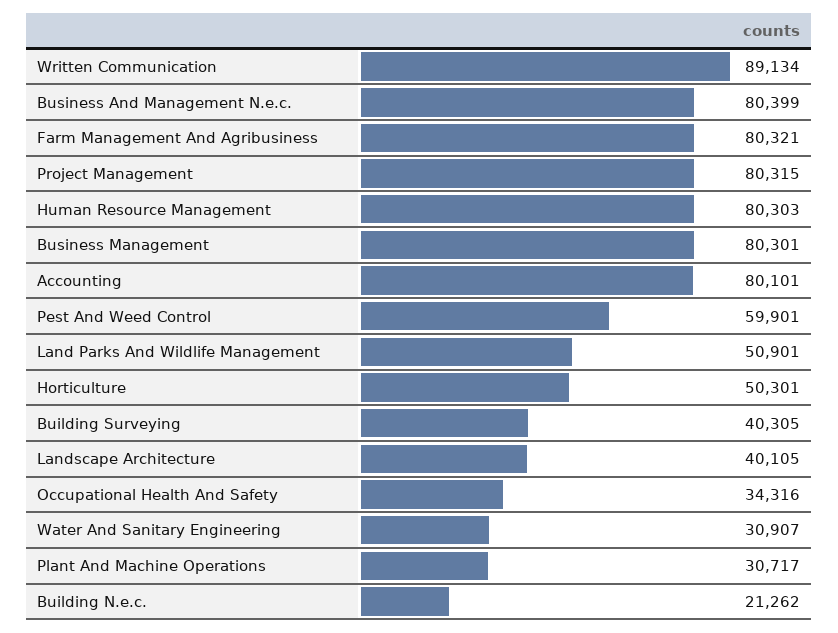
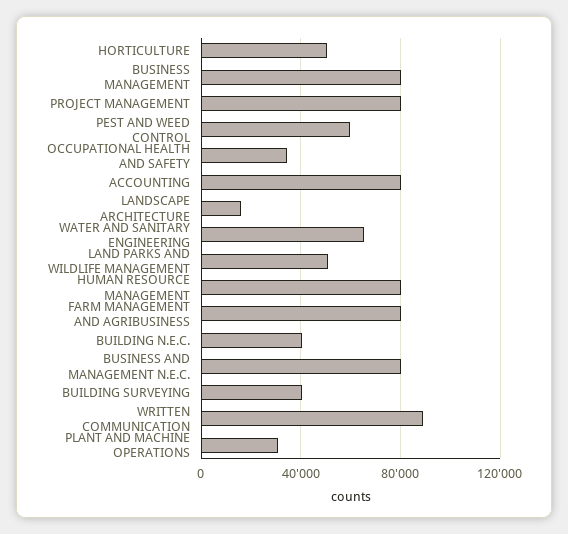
  {
    "Written Communication": 89134,
    "Business And Management N.e.c.": 80399,
    "Farm Management And Agribusiness": 80321,
    "Project Management": 80315,
    "Human Resource Management": 80303,
    "Business Management": 80301,
    "Accounting": 80101,
    "Pest And Weed Control": 59901,
    "Land Parks And Wildlife Management": 50901,
    "Horticulture": 50301,
    "Building Surveying": 40305,
-   "Landscape Architecture": 40105,
+   "Landscape Architecture": 15000,
    "Occupational Health And Safety": 34316,
-   "Water And Sanitary Engineering": 30907,
+   "Water And Sanitary Engineering": 65000,
    "Plant And Machine Operations": 30717,
-   "Building N.e.c.": 21262
+   "Building N.e.c.": 40000
  }

